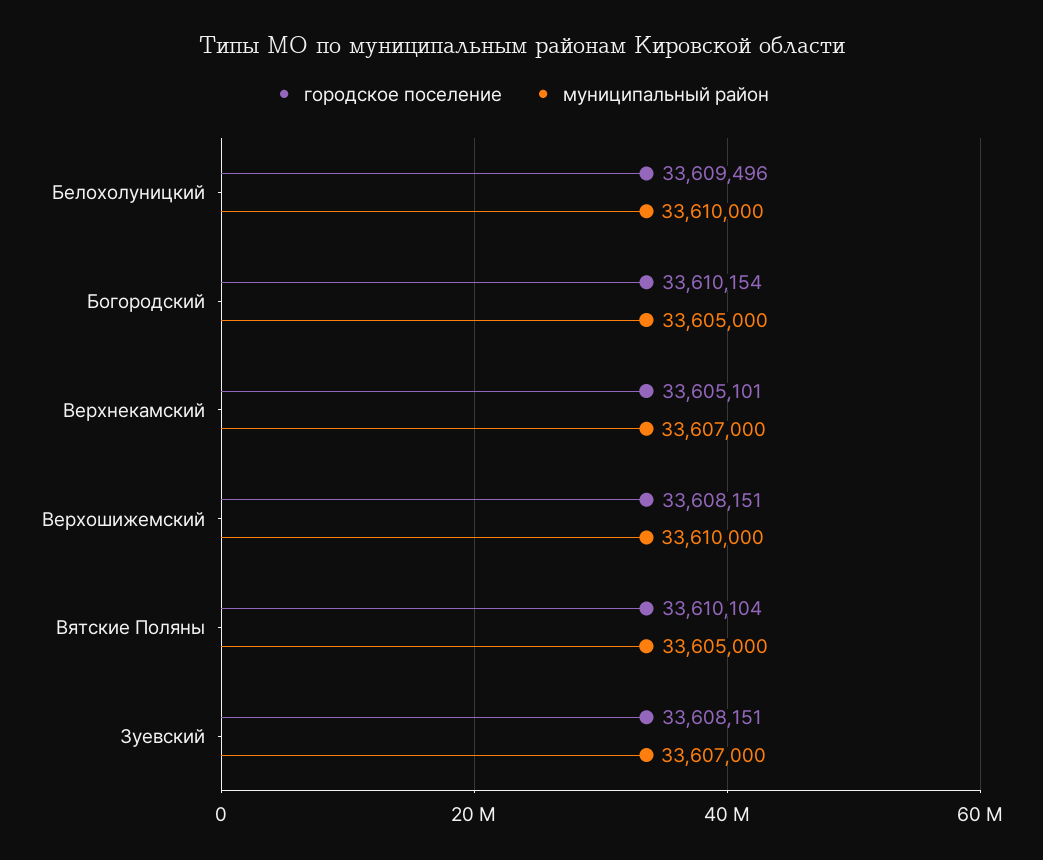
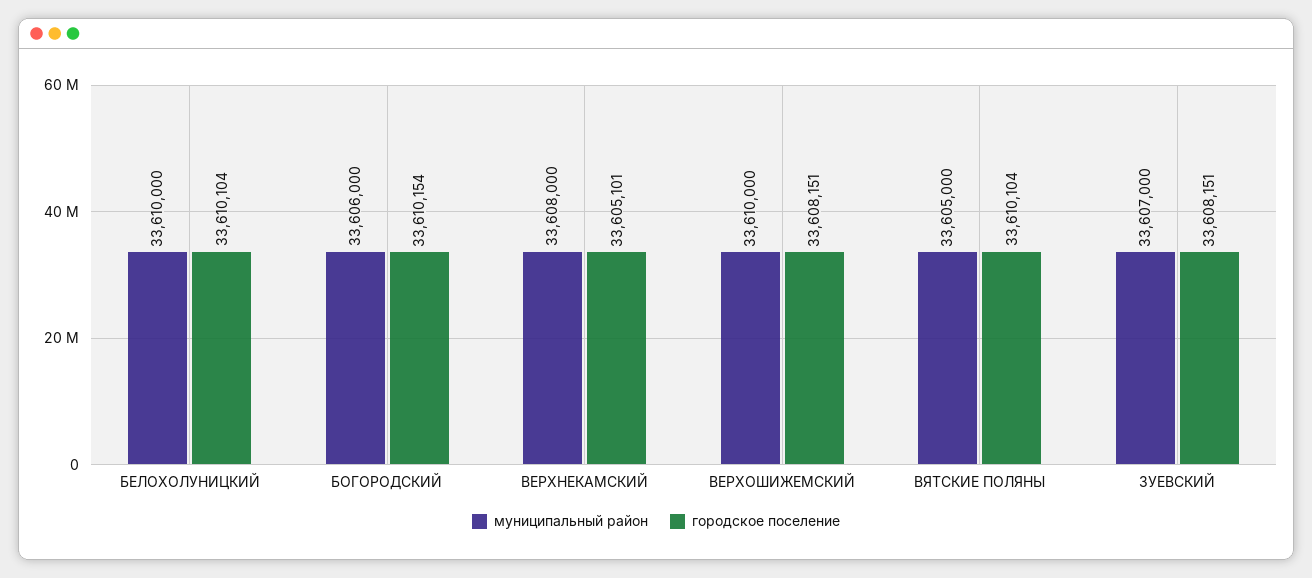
  {
    "городское поселение": {
-     "Белохолуницкий": 33609496,
+     "Белохолуницкий": 33610104,
      "Богородский": 33610154,
      "Верхнекамский": 33605101,
      "Верхошижемский": 33608151,
      "Вятские Поляны": 33610104,
      "Зуевский": 33608151
    },
    "муниципальный район": {
      "Белохолуницкий": 33610000,
-     "Богородский": 33605000,
+     "Богородский": 33606000,
-     "Верхнекамский": 33607000,
+     "Верхнекамский": 33608000,
      "Верхошижемский": 33610000,
      "Вятские Поляны": 33605000,
      "Зуевский": 33607000
    }
  }

